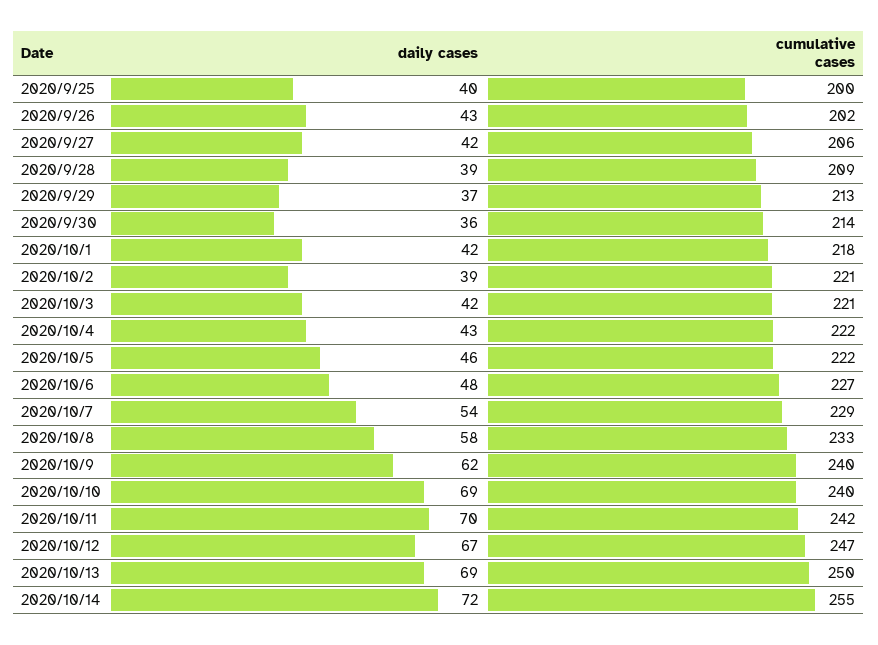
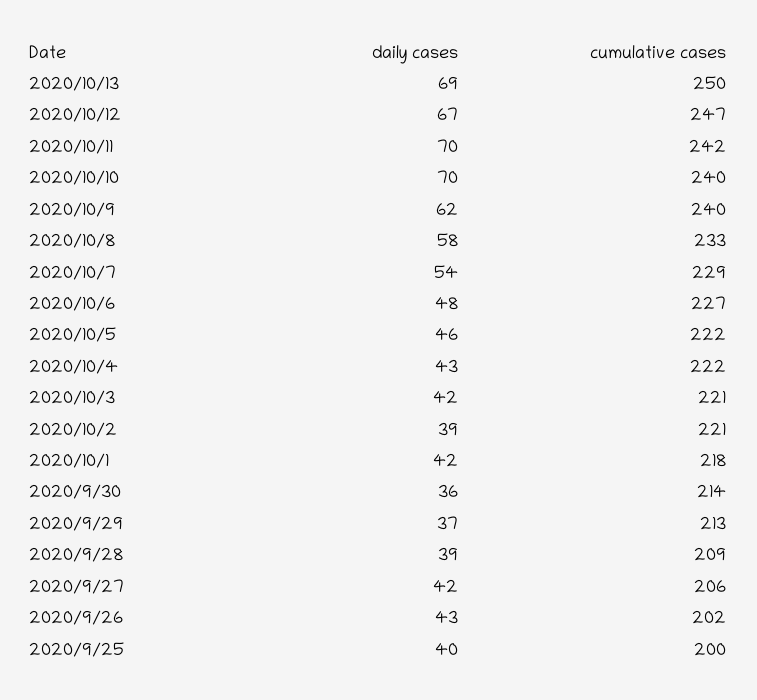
  {
    "daily cases": {
      "2020/9/25": 40,
      "2020/9/26": 43,
      "2020/9/27": 42,
      "2020/9/28": 39,
      "2020/9/29": 37,
      "2020/9/30": 36,
      "2020/10/1": 42,
      "2020/10/2": 39,
      "2020/10/3": 42,
      "2020/10/4": 43,
      "2020/10/5": 46,
      "2020/10/6": 48,
      "2020/10/7": 54,
      "2020/10/8": 58,
      "2020/10/9": 62,
-     "2020/10/10": 69,
+     "2020/10/10": 70,
      "2020/10/11": 70,
      "2020/10/12": 67,
-     "2020/10/13": 69,
+     "2020/10/13": 69
-     "2020/10/14": 72
    },
    "cumulative cases": {
      "2020/9/25": 200,
      "2020/9/26": 202,
      "2020/9/27": 206,
      "2020/9/28": 209,
      "2020/9/29": 213,
      "2020/9/30": 214,
      "2020/10/1": 218,
      "2020/10/2": 221,
      "2020/10/3": 221,
      "2020/10/4": 222,
      "2020/10/5": 222,
      "2020/10/6": 227,
      "2020/10/7": 229,
      "2020/10/8": 233,
      "2020/10/9": 240,
      "2020/10/10": 240,
      "2020/10/11": 242,
      "2020/10/12": 247,
-     "2020/10/13": 250,
+     "2020/10/13": 250
-     "2020/10/14": 255
    }
  }

